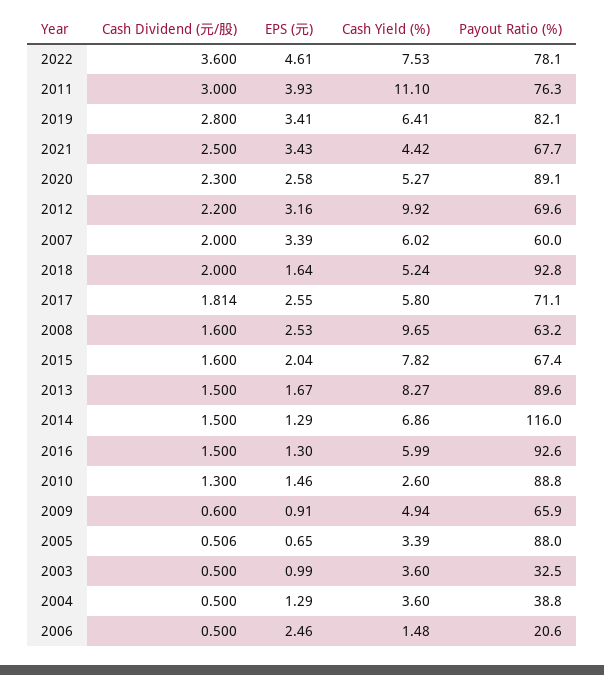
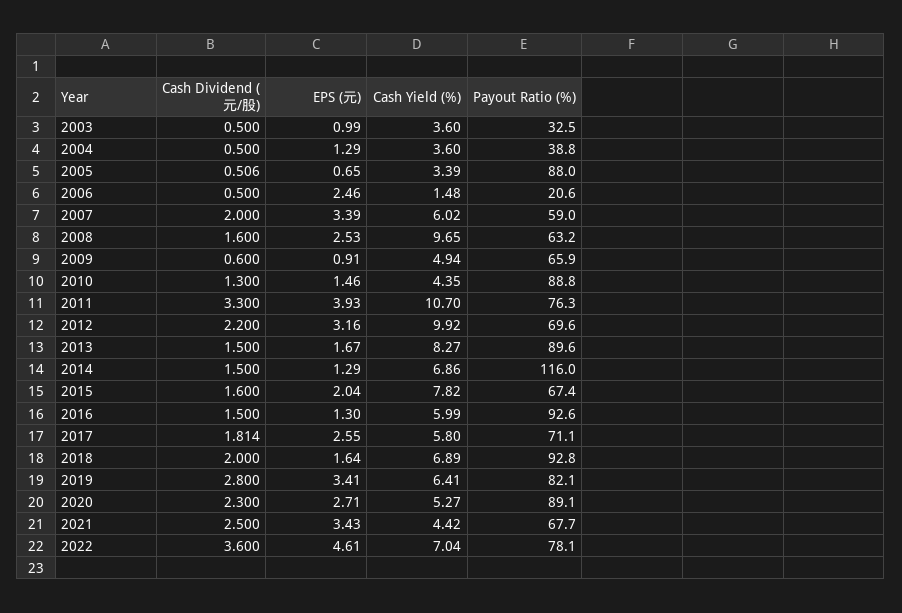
  {
    "Cash Dividend (元/股)": {
      "2022": 3.6,
-     "2011": 3,
+     "2011": 3.3,
      "2019": 2.8,
      "2021": 2.5,
      "2020": 2.3,
      "2012": 2.2,
      "2007": 2,
      "2018": 2,
      "2017": 1.814,
      "2008": 1.6,
      "2015": 1.6,
      "2013": 1.5,
      "2014": 1.5,
      "2016": 1.5,
      "2010": 1.3,
      "2009": 0.6,
      "2005": 0.506,
      "2003": 0.5,
      "2004": 0.5,
      "2006": 0.5
    },
    "EPS (元)": {
      "2022": 4.61,
      "2011": 3.93,
      "2019": 3.41,
      "2021": 3.43,
-     "2020": 2.58,
+     "2020": 2.71,
      "2012": 3.16,
      "2007": 3.39,
      "2018": 1.64,
      "2017": 2.55,
      "2008": 2.53,
      "2015": 2.04,
      "2013": 1.67,
      "2014": 1.29,
      "2016": 1.3,
      "2010": 1.46,
      "2009": 0.91,
      "2005": 0.65,
      "2003": 0.99,
      "2004": 1.29,
      "2006": 2.46
    },
    "Cash Yield (%)": {
-     "2022": 7.53,
+     "2022": 7.04,
-     "2011": 11.1,
+     "2011": 10.7,
      "2019": 6.41,
      "2021": 4.42,
      "2020": 5.27,
      "2012": 9.92,
      "2007": 6.02,
-     "2018": 5.24,
+     "2018": 6.89,
      "2017": 5.8,
      "2008": 9.65,
      "2015": 7.82,
      "2013": 8.27,
      "2014": 6.86,
      "2016": 5.99,
-     "2010": 2.6,
+     "2010": 4.35,
      "2009": 4.94,
      "2005": 3.39,
      "2003": 3.6,
      "2004": 3.6,
      "2006": 1.48
    },
    "Payout Ratio (%)": {
      "2022": 78.1,
      "2011": 76.3,
      "2019": 82.1,
      "2021": 67.7,
      "2020": 89.1,
      "2012": 69.6,
-     "2007": 60,
+     "2007": 59,
      "2018": 92.8,
      "2017": 71.1,
      "2008": 63.2,
      "2015": 67.4,
      "2013": 89.6,
      "2014": 116,
      "2016": 92.6,
      "2010": 88.8,
      "2009": 65.9,
      "2005": 88,
      "2003": 32.5,
      "2004": 38.8,
      "2006": 20.6
    }
  }

